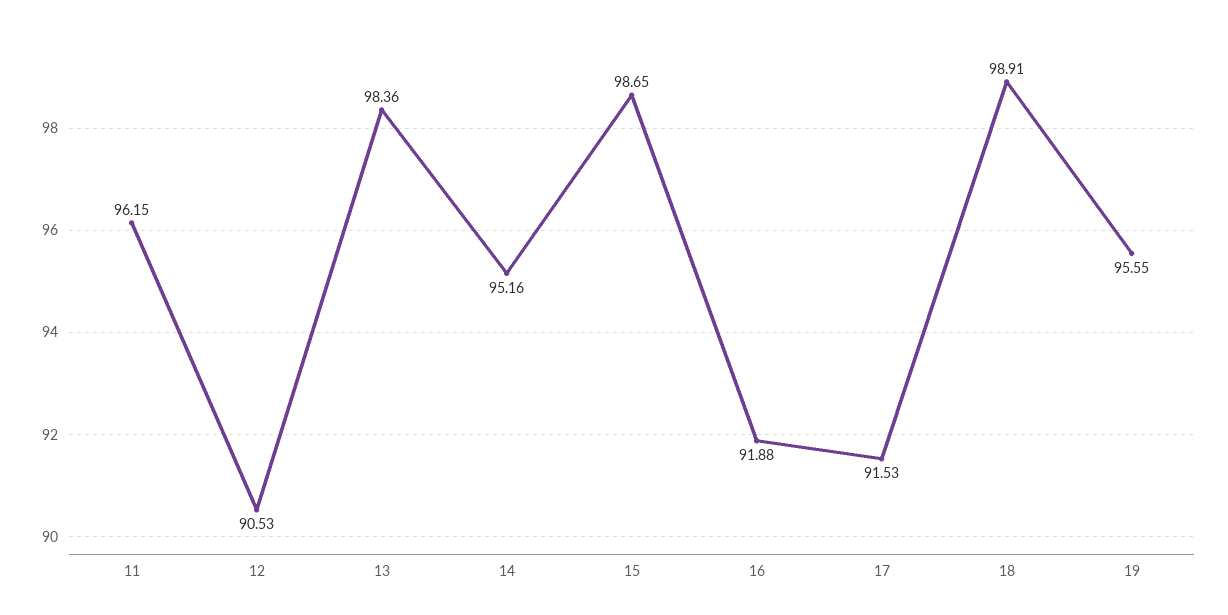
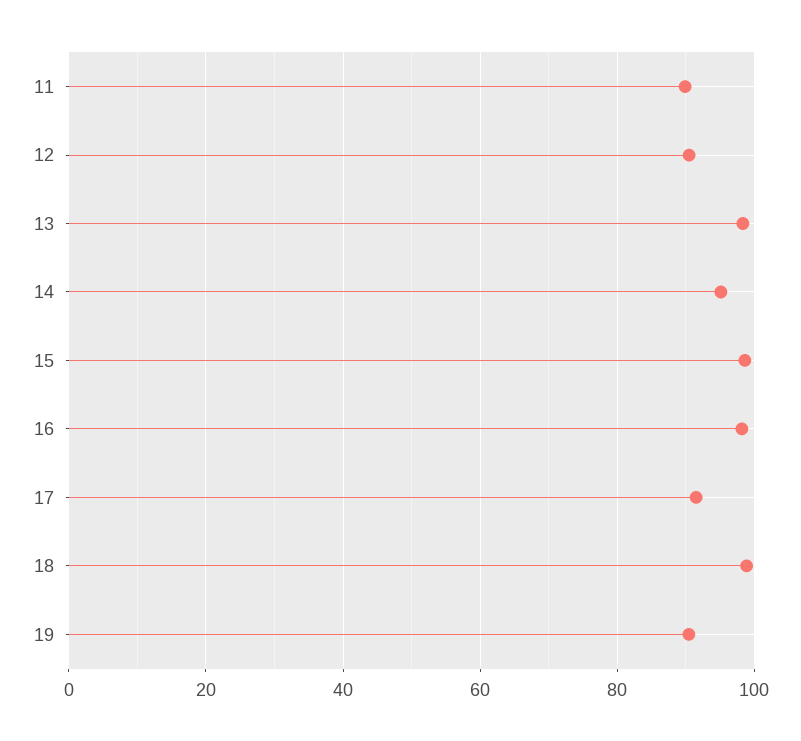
  {
-   "11": 96.15,
+   "11": 90,
    "12": 90.53,
    "13": 98.36,
    "14": 95.16,
    "15": 98.65,
-   "16": 91.88,
+   "16": 98,
    "17": 91.53,
    "18": 98.91,
-   "19": 95.55
+   "19": 90
  }

